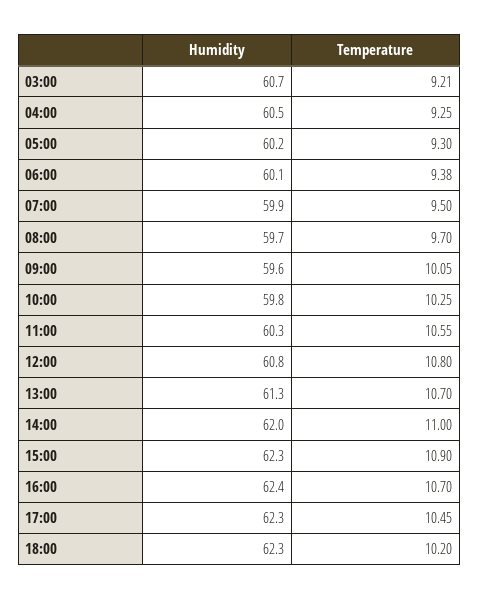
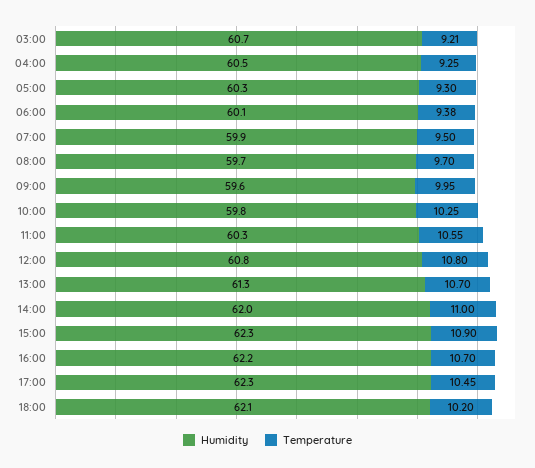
  {
    "Humidity": {
      "03:00": 60.7,
      "04:00": 60.5,
-     "05:00": 60.2,
+     "05:00": 60.3,
      "06:00": 60.1,
      "07:00": 59.9,
      "08:00": 59.7,
      "09:00": 59.6,
      "10:00": 59.8,
      "11:00": 60.3,
      "12:00": 60.8,
      "13:00": 61.3,
      "14:00": 62,
      "15:00": 62.3,
-     "16:00": 62.4,
+     "16:00": 62.2,
      "17:00": 62.3,
-     "18:00": 62.3
+     "18:00": 62.1
    },
    "Temperature": {
      "03:00": 9.21,
      "04:00": 9.25,
      "05:00": 9.3,
      "06:00": 9.38,
      "07:00": 9.5,
      "08:00": 9.7,
-     "09:00": 10.05,
+     "09:00": 9.95,
      "10:00": 10.25,
      "11:00": 10.55,
      "12:00": 10.8,
      "13:00": 10.7,
      "14:00": 11,
      "15:00": 10.9,
      "16:00": 10.7,
      "17:00": 10.45,
      "18:00": 10.2
    }
  }

